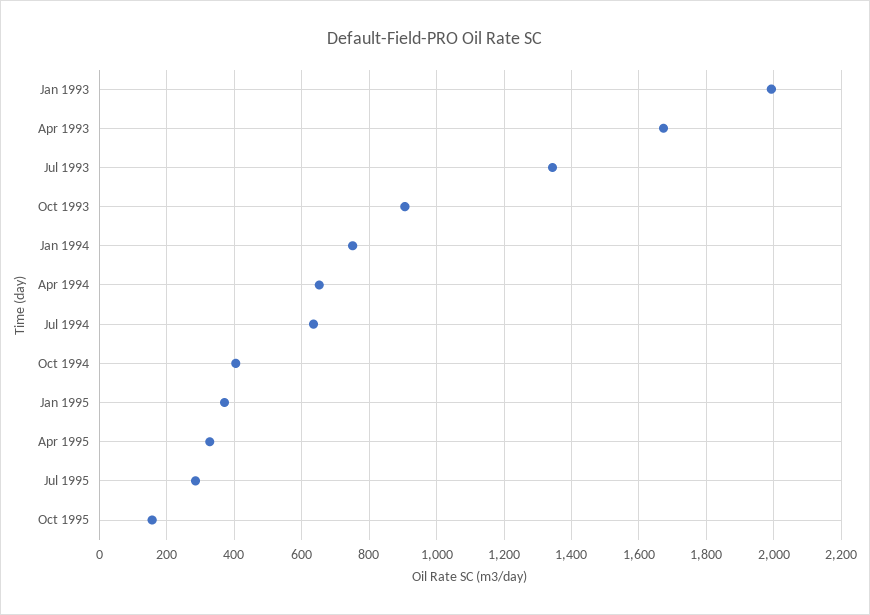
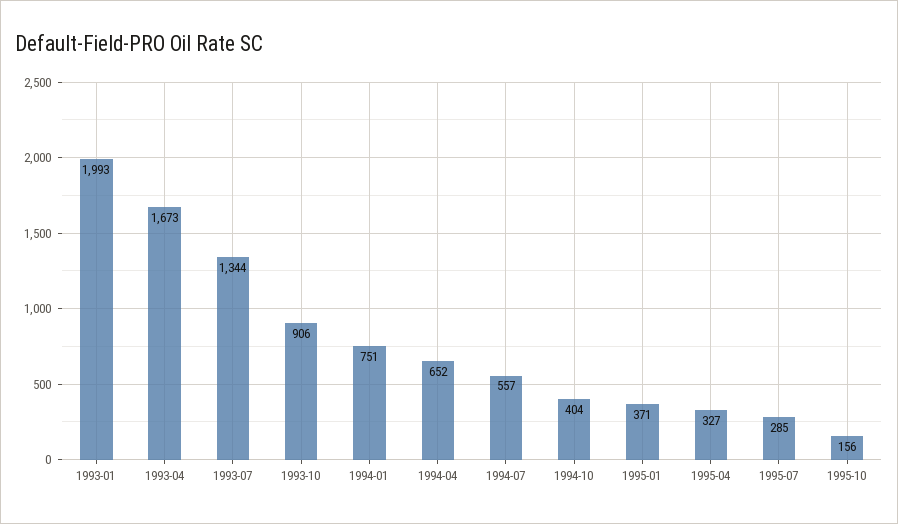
  {
    "Jan 1993": 1993,
    "Apr 1993": 1673,
    "Jul 1993": 1344,
    "Oct 1993": 906,
    "Jan 1994": 751,
    "Apr 1994": 652,
-   "Jul 1994": 640,
+   "Jul 1994": 557,
    "Oct 1994": 404,
    "Jan 1995": 371,
    "Apr 1995": 327,
    "Jul 1995": 285,
    "Oct 1995": 156
  }

